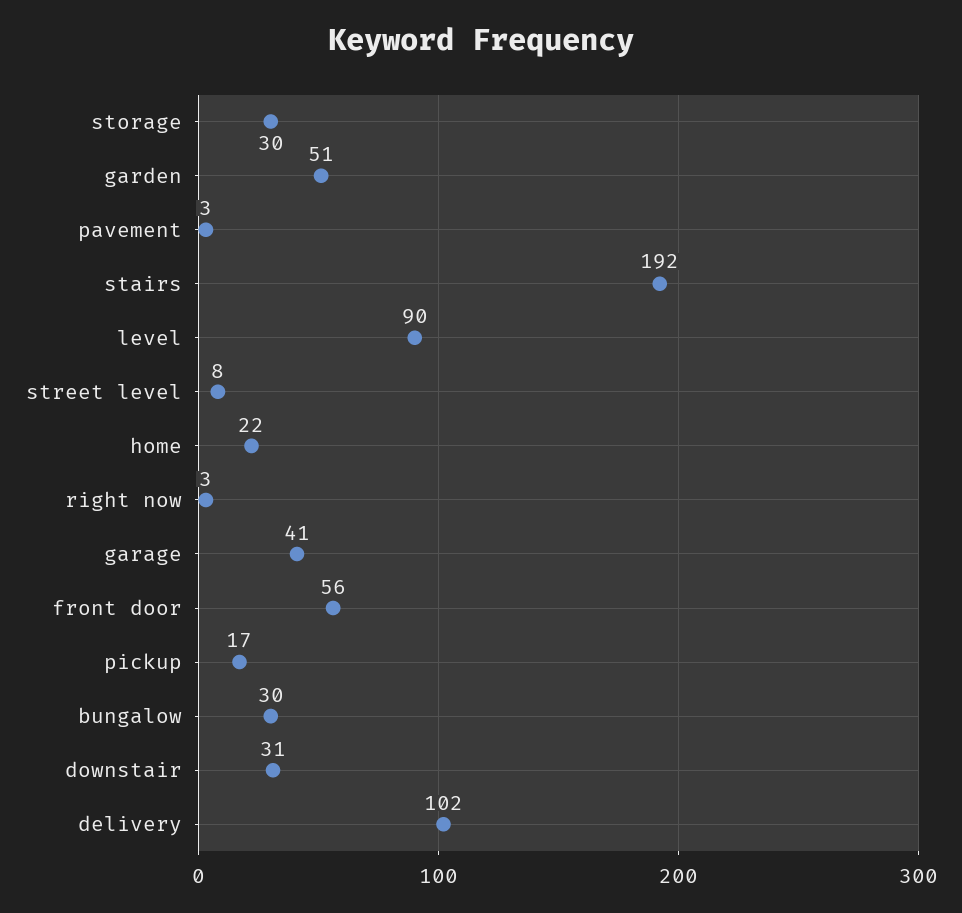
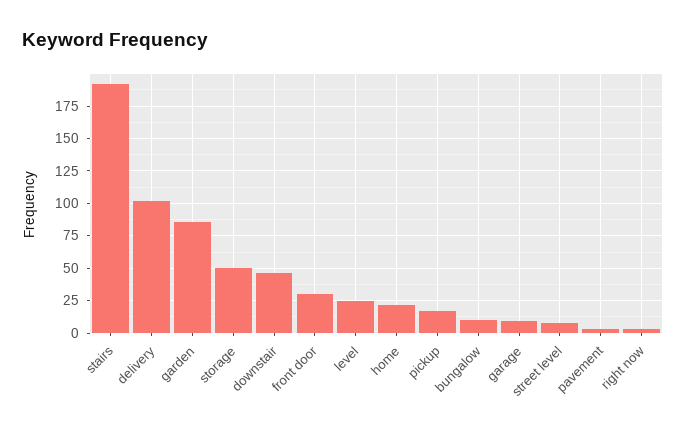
  {
-   "storage": 30,
+   "storage": 50,
-   "garden": 51,
+   "garden": 85,
    "pavement": 3,
    "stairs": 192,
-   "level": 90,
+   "level": 25,
    "street level": 8,
    "home": 22,
    "right now": 3,
-   "garage": 41,
+   "garage": 10,
-   "front door": 56,
+   "front door": 30,
    "pickup": 17,
-   "bungalow": 30,
+   "bungalow": 10,
-   "downstair": 31,
+   "downstair": 45,
    "delivery": 102
  }

